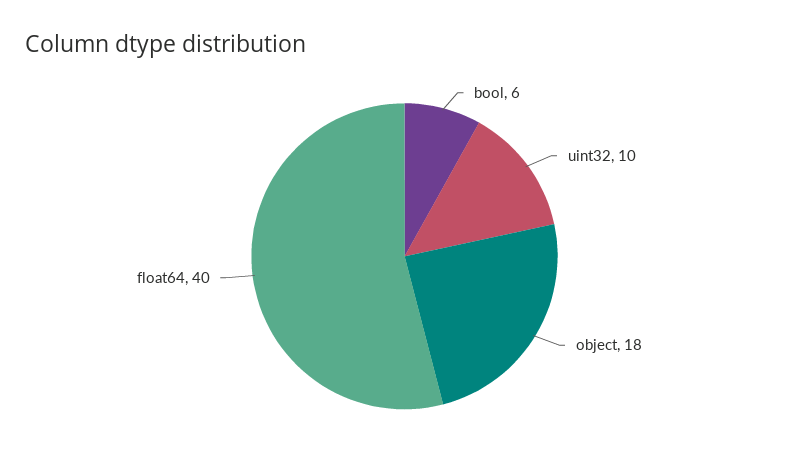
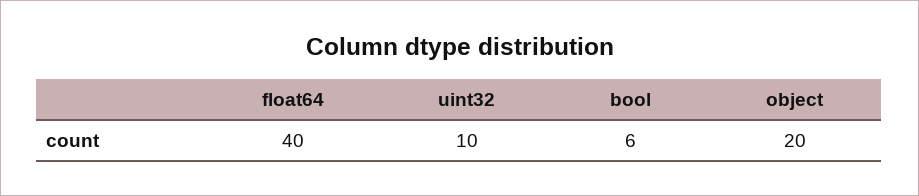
  {
    "bool": 6,
    "uint32": 10,
-   "object": 18,
+   "object": 20,
    "float64": 40
  }

